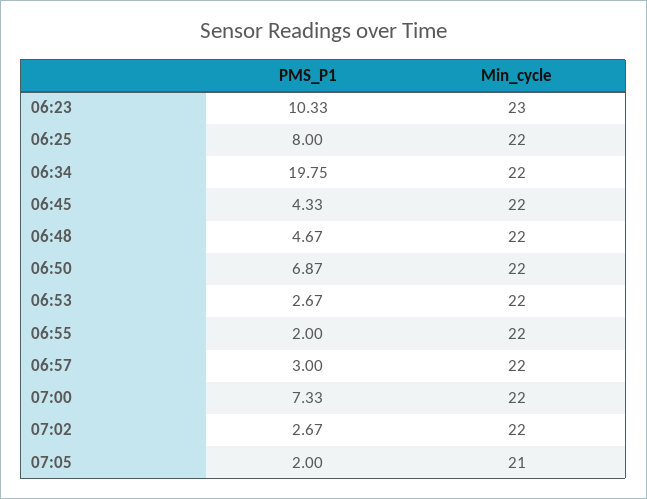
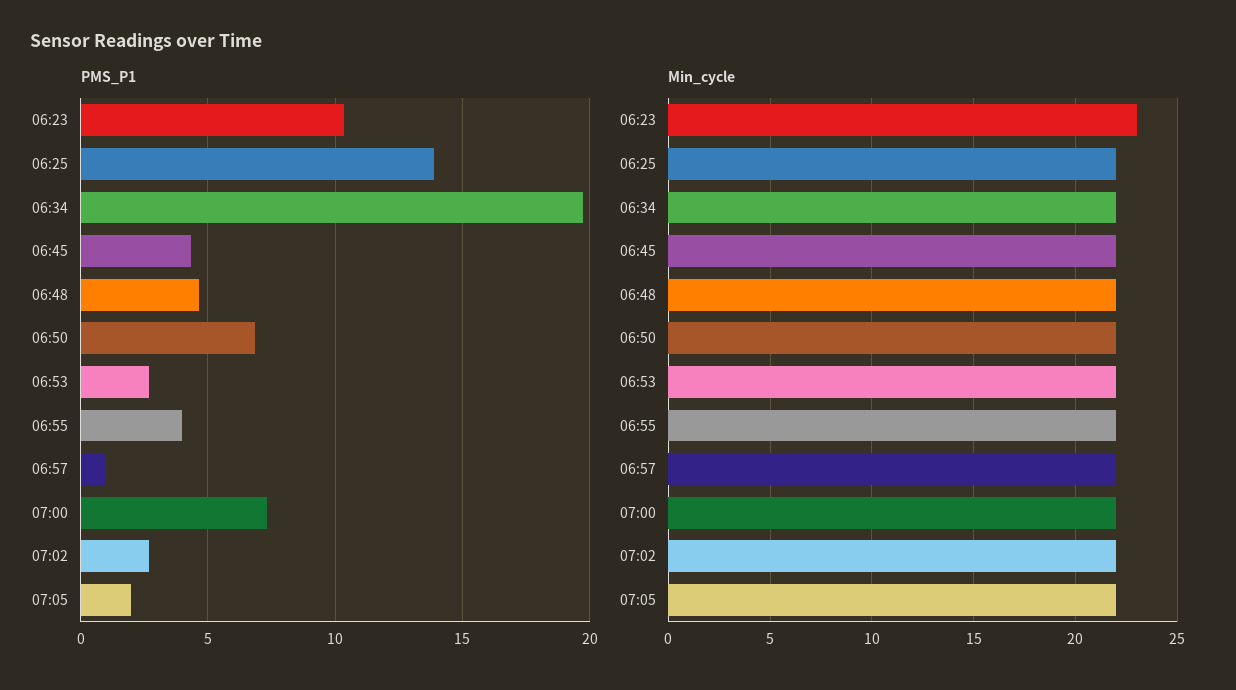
  {
    "PMS_P1": {
      "06:23": 10.33,
-     "06:25": 8,
+     "06:25": 14,
      "06:34": 19.75,
      "06:45": 4.33,
      "06:48": 4.67,
      "06:50": 6.87,
      "06:53": 2.67,
-     "06:55": 2,
+     "06:55": 4,
-     "06:57": 3,
+     "06:57": 1,
      "07:00": 7.33,
      "07:02": 2.67,
      "07:05": 2
    },
    "Min_cycle": {
      "06:23": 23,
      "06:25": 22,
      "06:34": 22,
      "06:45": 22,
      "06:48": 22,
      "06:50": 22,
      "06:53": 22,
      "06:55": 22,
      "06:57": 22,
      "07:00": 22,
      "07:02": 22,
-     "07:05": 21
+     "07:05": 22
    }
  }

